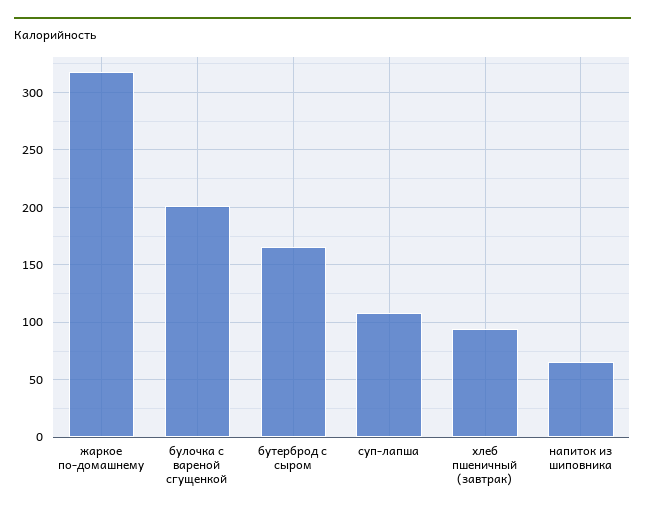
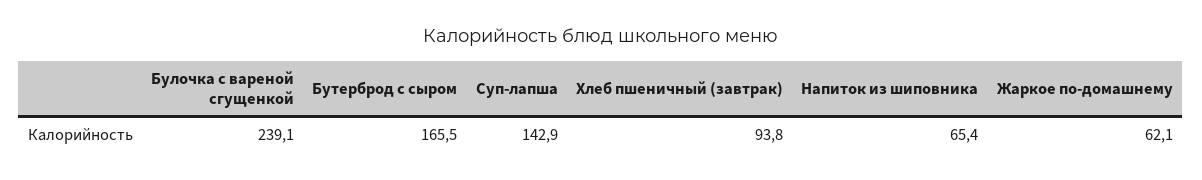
  {
-   "жаркое по-домашнему": 320,
+   "жаркое по-домашнему": 62.1,
-   "булочка с вареной сгущенкой": 200,
+   "булочка с вареной сгущенкой": 239.1,
    "бутерброд с сыром": 165.5,
-   "суп-лапша": 110,
+   "суп-лапша": 142.9,
    "хлеб пшеничный (завтрак)": 93.8,
    "напиток из шиповника": 65.4
  }

